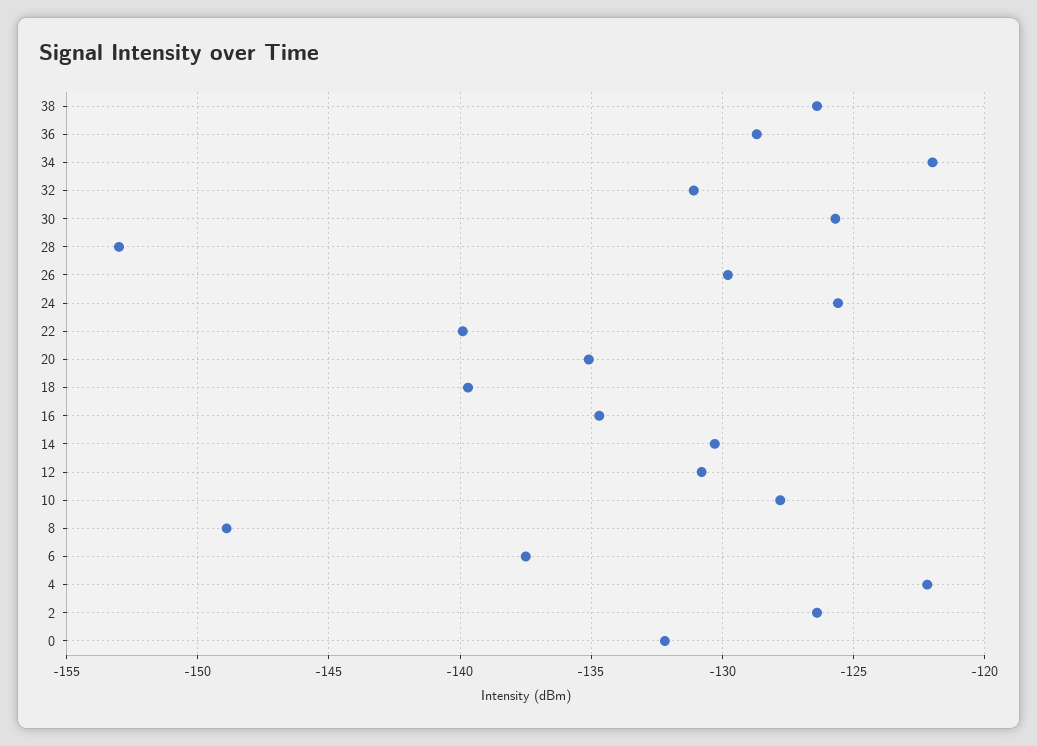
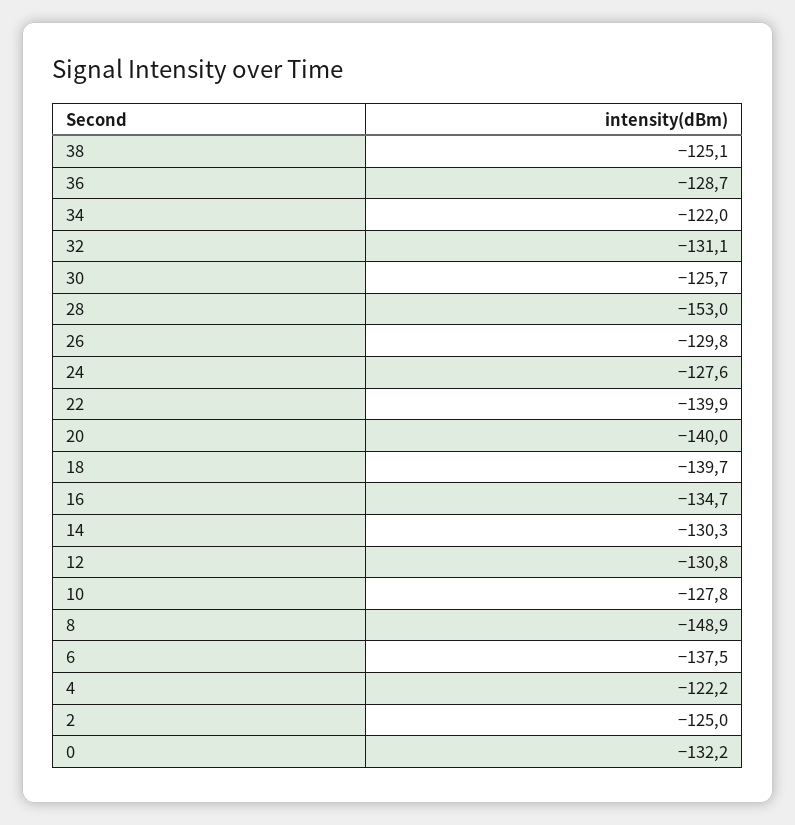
  {
-   "38": -126.5,
+   "38": -125.1,
    "36": -128.7,
    "34": -122,
    "32": -131.1,
    "30": -125.7,
    "28": -153,
    "26": -129.8,
-   "24": -125.5,
+   "24": -127.6,
    "22": -139.9,
-   "20": -135,
+   "20": -140,
    "18": -139.7,
    "16": -134.7,
    "14": -130.3,
    "12": -130.8,
    "10": -127.8,
    "8": -148.9,
    "6": -137.5,
    "4": -122.2,
-   "2": -126.5,
+   "2": -125,
    "0": -132.2
  }

